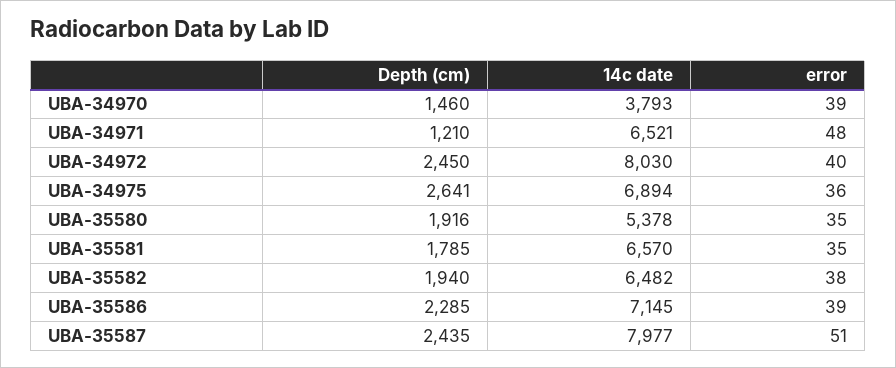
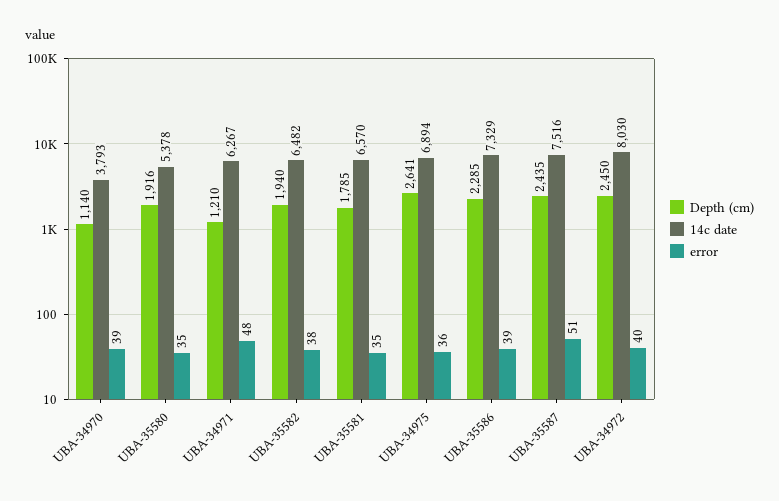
  {
    "Depth (cm)": {
-     "UBA-34970": 1460,
+     "UBA-34970": 1140,
      "UBA-34971": 1210,
      "UBA-34972": 2450,
      "UBA-34975": 2641,
      "UBA-35580": 1916,
      "UBA-35581": 1785,
      "UBA-35582": 1940,
      "UBA-35586": 2285,
      "UBA-35587": 2435
    },
    "14c date": {
      "UBA-34970": 3793,
-     "UBA-34971": 6521,
+     "UBA-34971": 6267,
      "UBA-34972": 8030,
      "UBA-34975": 6894,
      "UBA-35580": 5378,
      "UBA-35581": 6570,
      "UBA-35582": 6482,
-     "UBA-35586": 7145,
+     "UBA-35586": 7329,
-     "UBA-35587": 7977
+     "UBA-35587": 7516
    },
    "error": {
      "UBA-34970": 39,
      "UBA-34971": 48,
      "UBA-34972": 40,
      "UBA-34975": 36,
      "UBA-35580": 35,
      "UBA-35581": 35,
      "UBA-35582": 38,
      "UBA-35586": 39,
      "UBA-35587": 51
    }
  }

